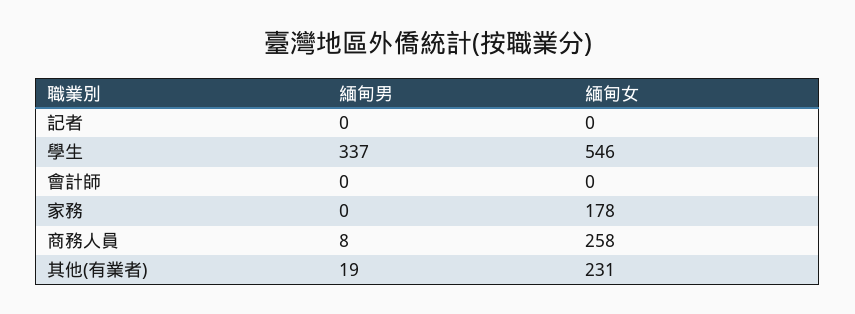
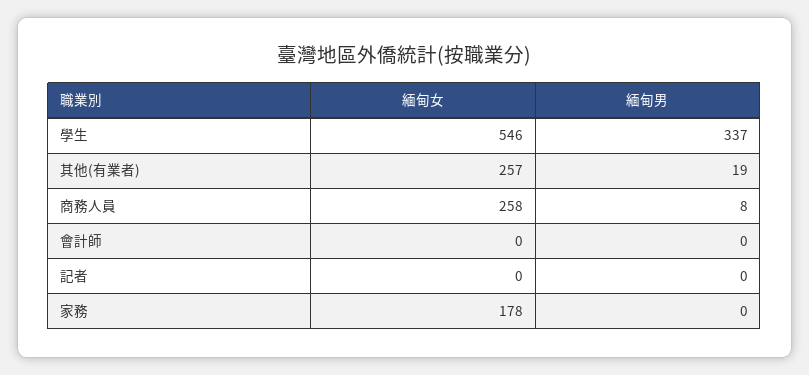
  {
    "緬甸男": {
      "記者": 0,
      "學生": 337,
      "會計師": 0,
      "家務": 0,
      "商務人員": 8,
      "其他(有業者)": 19
    },
    "緬甸女": {
      "記者": 0,
      "學生": 546,
      "會計師": 0,
      "家務": 178,
      "商務人員": 258,
-     "其他(有業者)": 231
+     "其他(有業者)": 257
    }
  }

